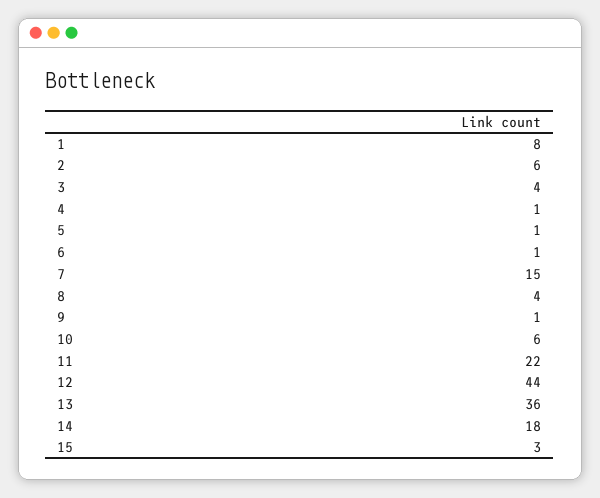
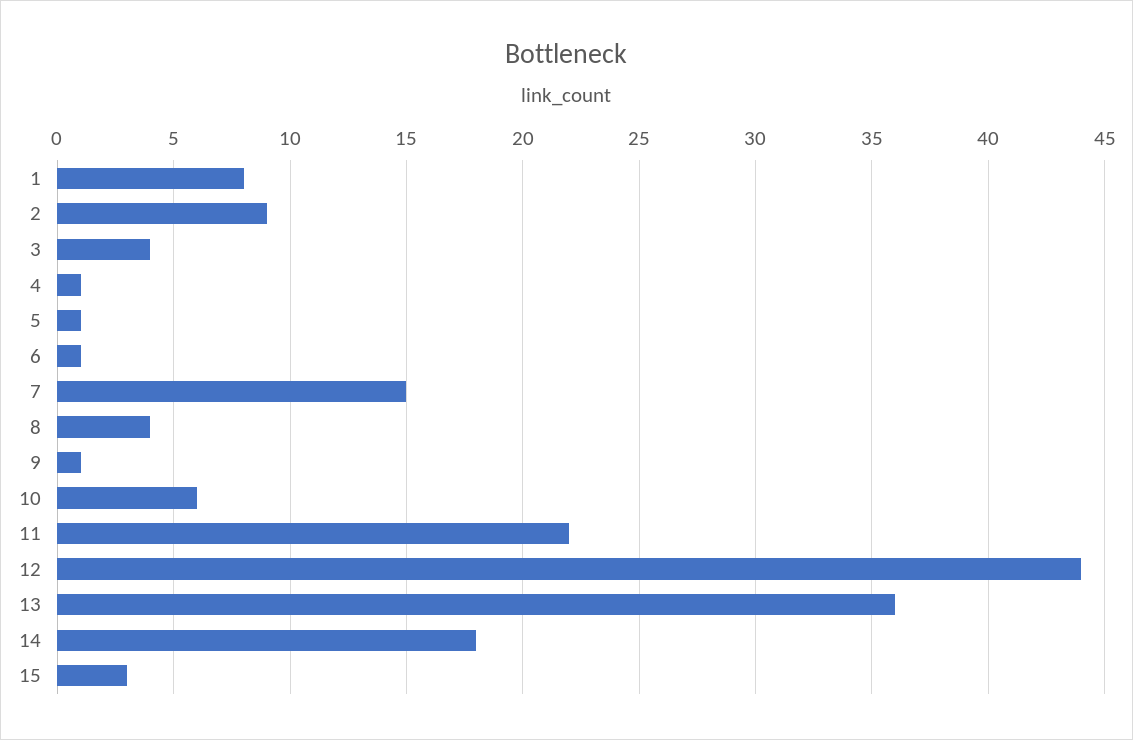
  {
    "1": 8,
-   "2": 6,
+   "2": 9,
    "3": 4,
    "4": 1,
    "5": 1,
    "6": 1,
    "7": 15,
    "8": 4,
    "9": 1,
    "10": 6,
    "11": 22,
    "12": 44,
    "13": 36,
    "14": 18,
    "15": 3
  }

